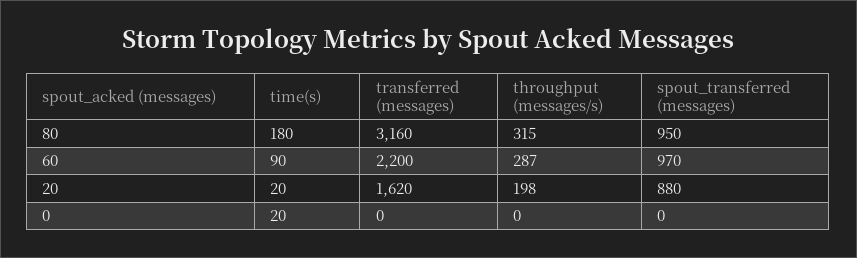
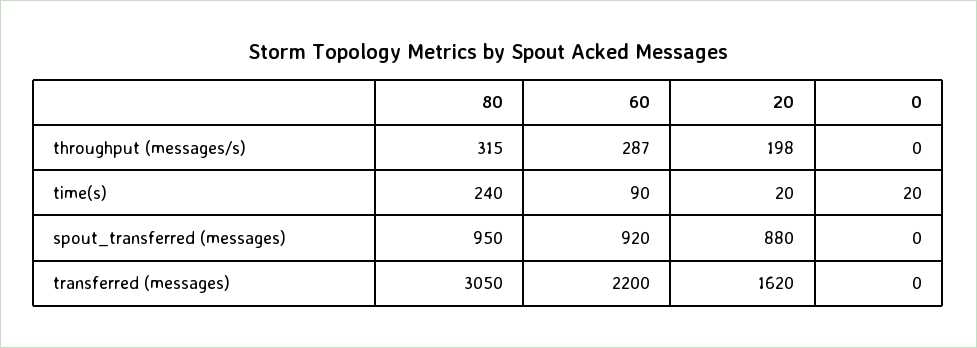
  {
    "time(s)": {
-     "80": 180,
+     "80": 240,
      "60": 90,
      "20": 20,
      "0": 20
    },
    "transferred (messages)": {
-     "80": 3160,
+     "80": 3050,
      "60": 2200,
      "20": 1620,
      "0": 0
    },
    "throughput (messages/s)": {
      "80": 315,
      "60": 287,
      "20": 198,
      "0": 0
    },
    "spout_transferred (messages)": {
      "80": 950,
-     "60": 970,
+     "60": 920,
      "20": 880,
      "0": 0
    }
  }

